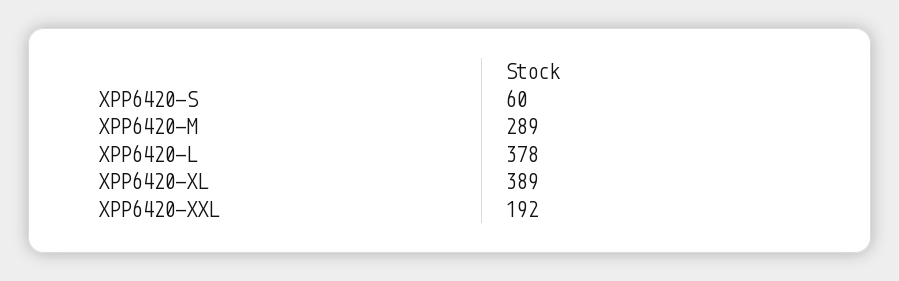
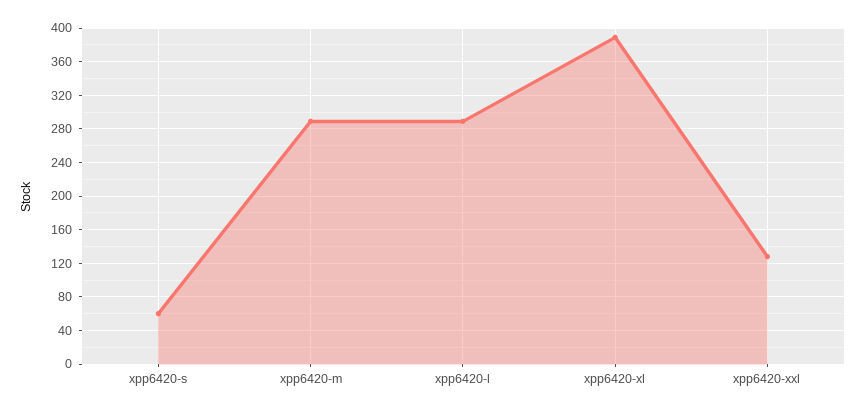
  {
    "XPP6420-S": 60,
    "XPP6420-M": 289,
-   "XPP6420-L": 378,
+   "XPP6420-L": 290,
    "XPP6420-XL": 389,
-   "XPP6420-XXL": 192
+   "XPP6420-XXL": 130
  }

